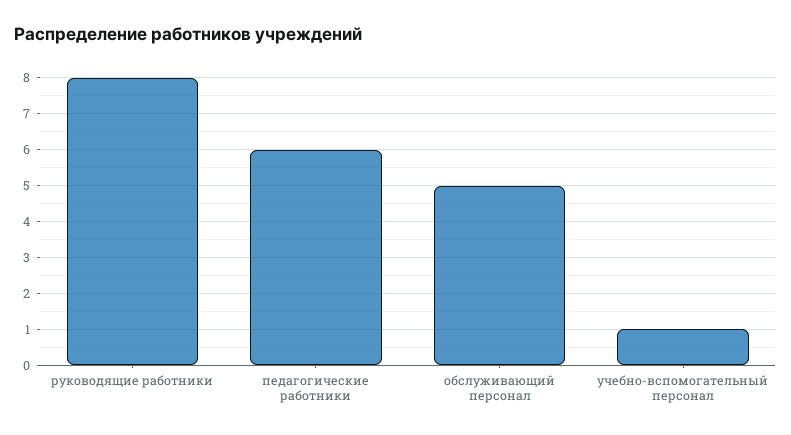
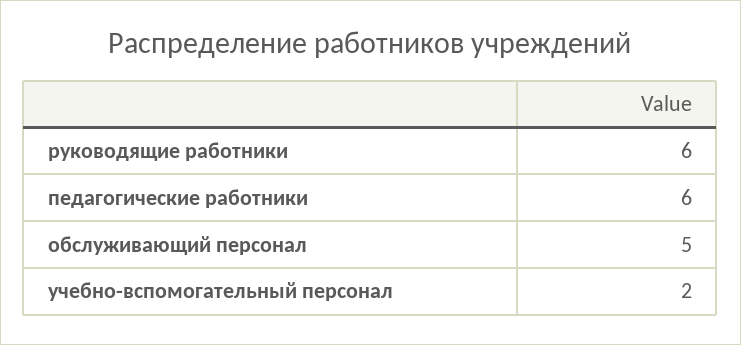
  {
-   "руководящие работники": 8,
+   "руководящие работники": 6,
    "педагогические работники": 6,
    "обслуживающий персонал": 5,
-   "учебно-вспомогательный персонал": 1
+   "учебно-вспомогательный персонал": 2
  }

